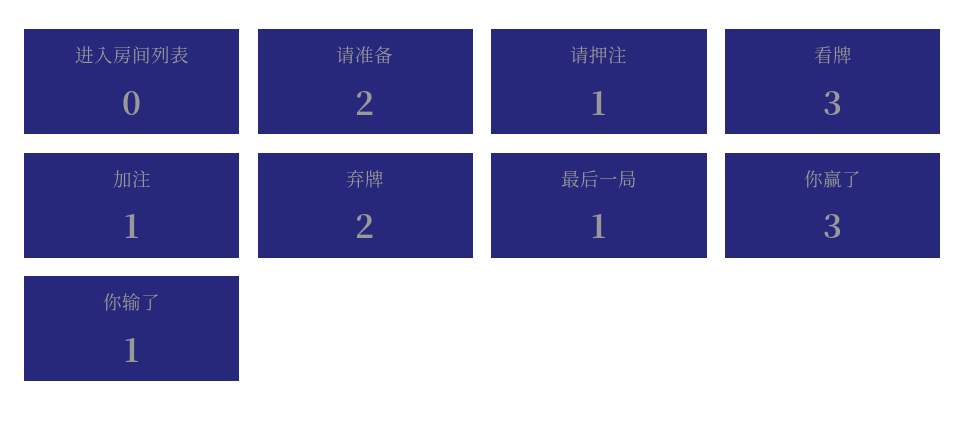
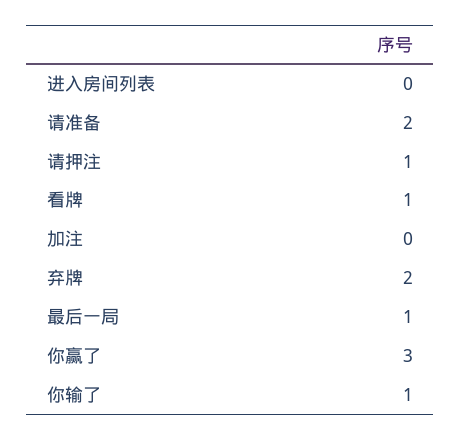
  {
    "进入房间列表": 0,
    "请准备": 2,
    "请押注": 1,
-   "看牌": 3,
+   "看牌": 1,
-   "加注": 1,
+   "加注": 0,
    "弃牌": 2,
    "最后一局": 1,
    "你赢了": 3,
    "你输了": 1
  }

